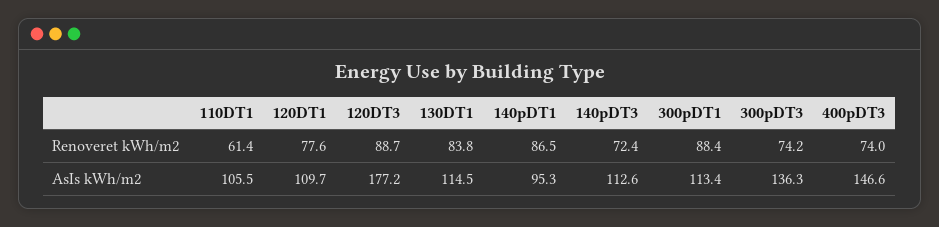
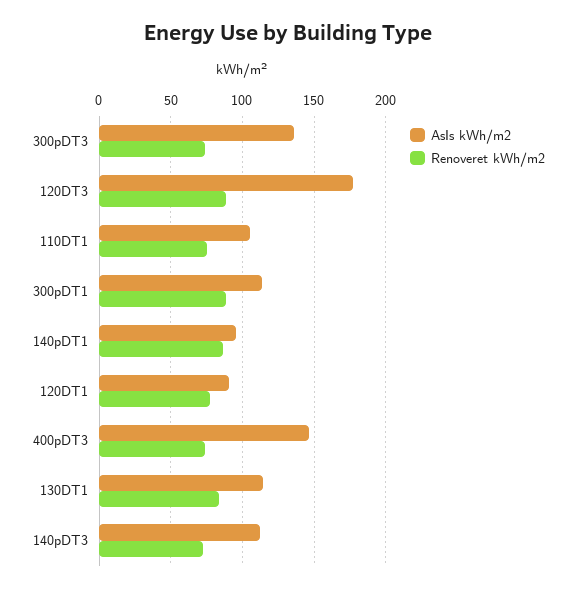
  {
    "Renoveret kWh/m2": {
-     "110DT1": 61.4,
+     "110DT1": 75,
      "120DT1": 77.6,
      "120DT3": 88.7,
      "130DT1": 83.8,
      "140pDT1": 86.5,
      "140pDT3": 72.4,
      "300pDT1": 88.4,
      "300pDT3": 74.2,
      "400pDT3": 74
    },
    "AsIs kWh/m2": {
      "110DT1": 105.5,
-     "120DT1": 109.7,
+     "120DT1": 90,
      "120DT3": 177.2,
      "130DT1": 114.5,
      "140pDT1": 95.3,
      "140pDT3": 112.6,
      "300pDT1": 113.4,
      "300pDT3": 136.3,
      "400pDT3": 146.6
    }
  }

